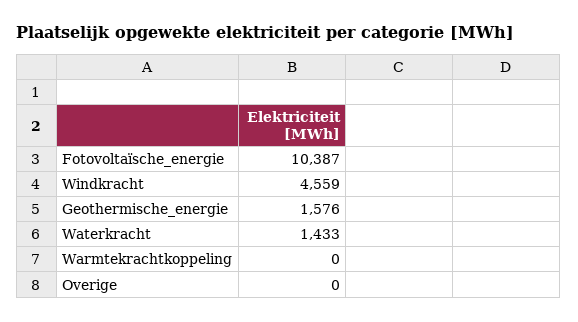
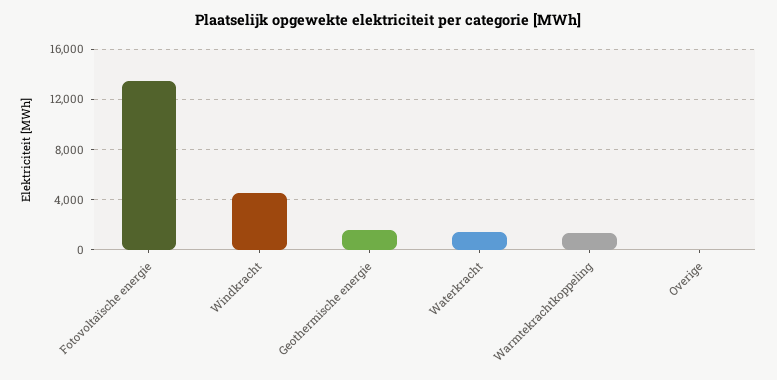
  {
-   "Fotovoltaïsche_energie": 10387,
+   "Fotovoltaïsche_energie": 13500,
    "Windkracht": 4559,
    "Geothermische_energie": 1576,
    "Waterkracht": 1433,
-   "Warmtekrachtkoppeling": 0,
+   "Warmtekrachtkoppeling": 1500,
    "Overige": 0
  }

